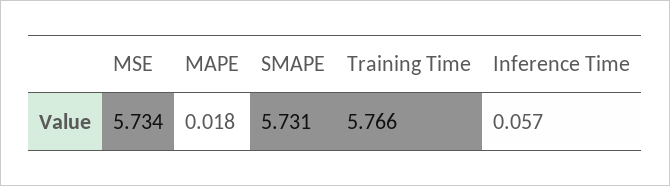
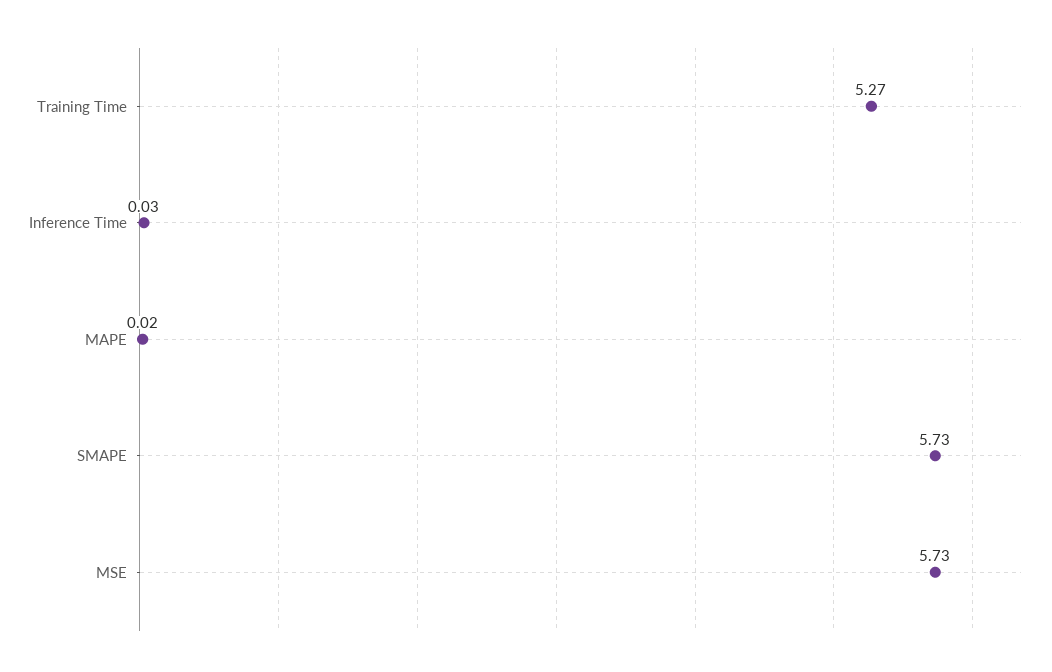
  {
    "MSE": 5.734,
    "MAPE": 0.018,
    "SMAPE": 5.731,
-   "Training Time": 5.766,
+   "Training Time": 5.27,
-   "Inference Time": 0.057
+   "Inference Time": 0.03
  }

